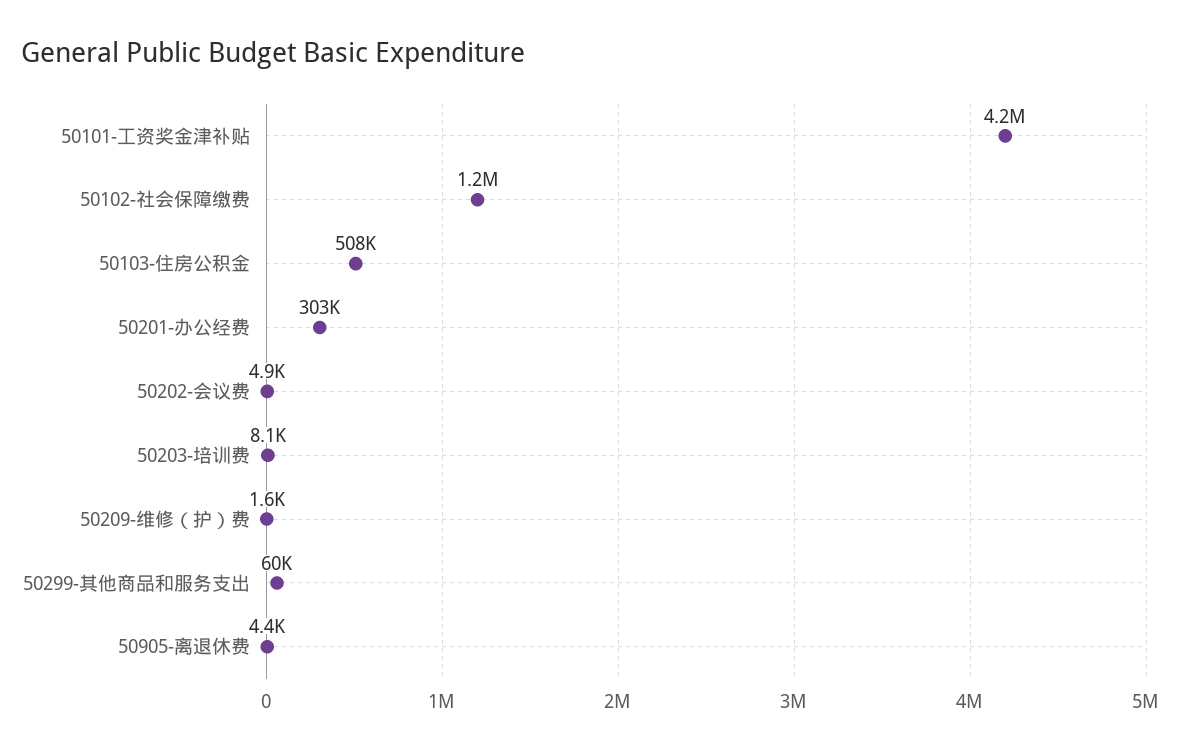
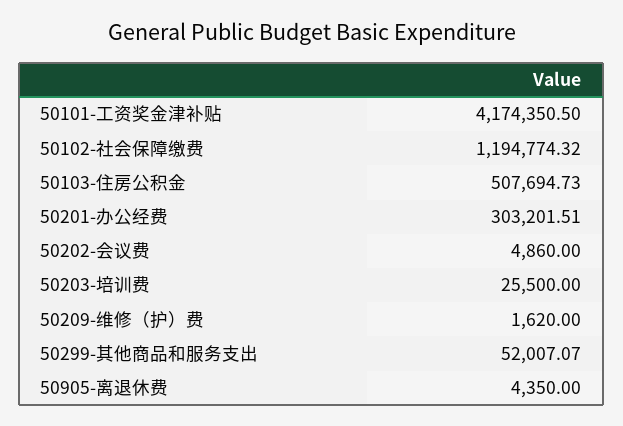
  {
    "50101-工资奖金津补贴": 4174350.5,
    "50102-社会保障缴费": 1194774.32,
    "50103-住房公积金": 507694.73,
    "50201-办公经费": 303201.51,
    "50202-会议费": 4860,
-   "50203-培训费": 8100,
+   "50203-培训费": 25500,
    "50209-维修（护）费": 1620,
-   "50299-其他商品和服务支出": 60000,
+   "50299-其他商品和服务支出": 52007.07,
    "50905-离退休费": 4350
  }

